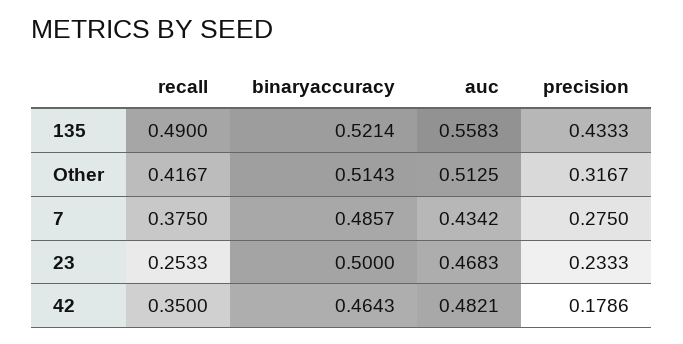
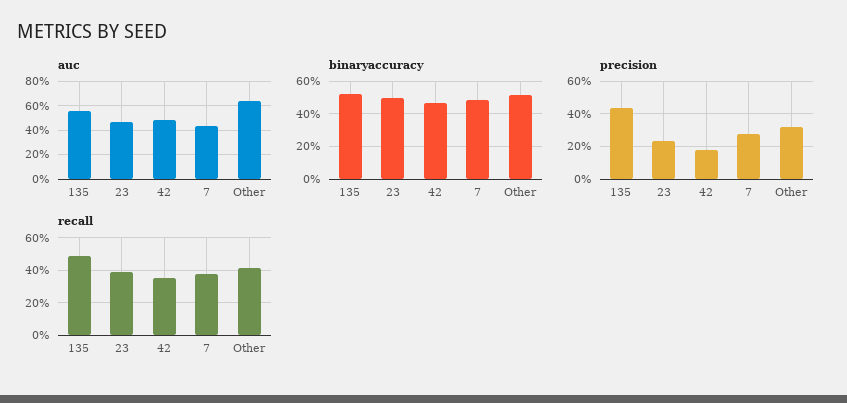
  {
    "recall": {
      "135": 0.49,
      "Other": 0.4167,
      "7": 0.375,
-     "23": 0.2533,
+     "23": 0.4,
      "42": 0.35
    },
    "binaryaccuracy": {
      "135": 0.5214,
      "Other": 0.5143,
      "7": 0.4857,
      "23": 0.5,
      "42": 0.4643
    },
    "auc": {
      "135": 0.5583,
-     "Other": 0.5125,
+     "Other": 0.65,
      "7": 0.4342,
      "23": 0.4683,
      "42": 0.4821
    },
    "precision": {
      "135": 0.4333,
      "Other": 0.3167,
      "7": 0.275,
      "23": 0.2333,
      "42": 0.1786
    }
  }

